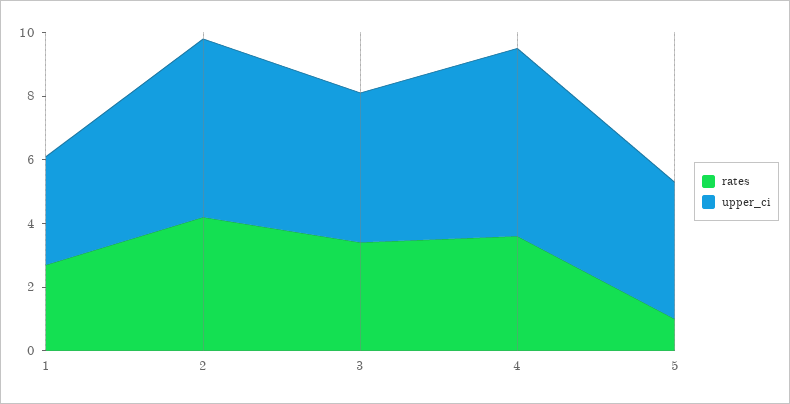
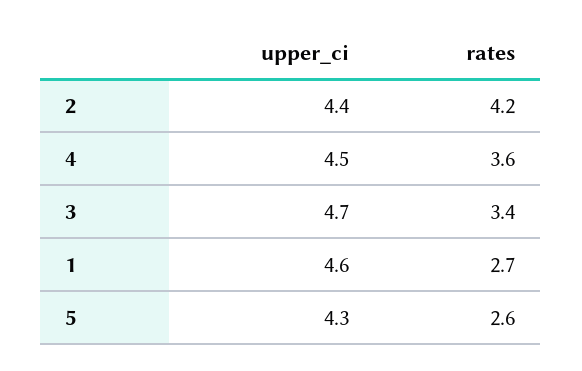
  {
    "rates": {
      "1": 2.7,
      "2": 4.2,
      "3": 3.4,
      "4": 3.6,
-     "5": 1
+     "5": 2.6
    },
    "upper_ci": {
-     "1": 3.5,
+     "1": 4.6,
-     "2": 5.5,
+     "2": 4.4,
      "3": 4.7,
-     "4": 6,
+     "4": 4.5,
      "5": 4.3
    }
  }

